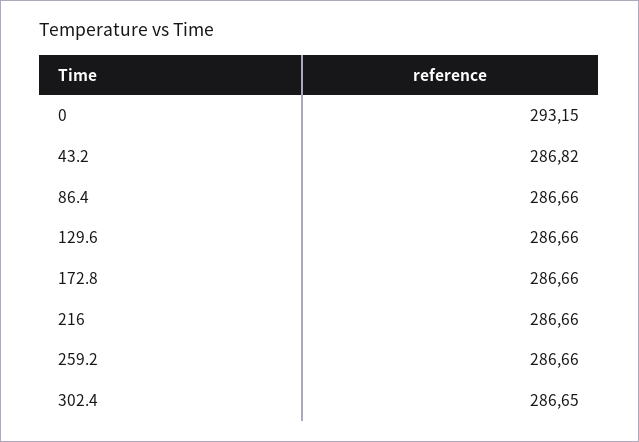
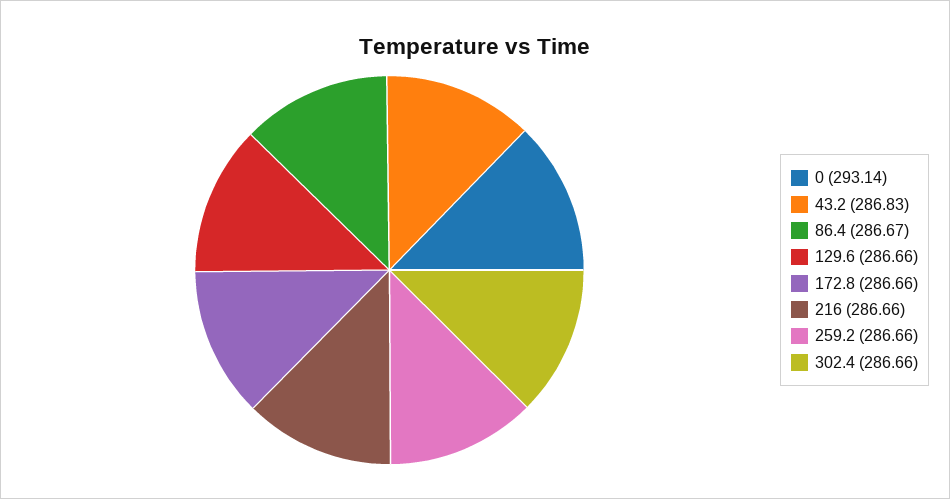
  {
-   "0": 293.15,
+   "0": 293.14,
-   "43.2": 286.82,
+   "43.2": 286.83,
-   "86.4": 286.66,
+   "86.4": 286.67,
    "129.6": 286.66,
    "172.8": 286.66,
    "216": 286.66,
    "259.2": 286.66,
-   "302.4": 286.65
+   "302.4": 286.66
  }

